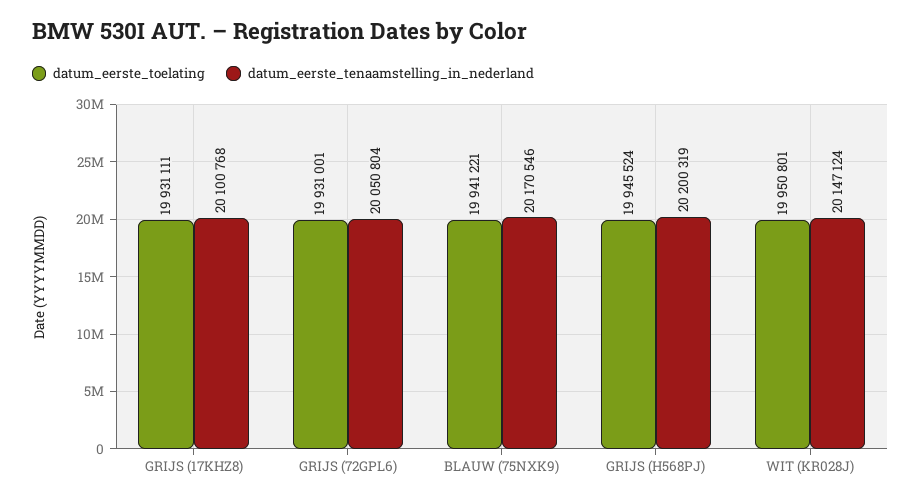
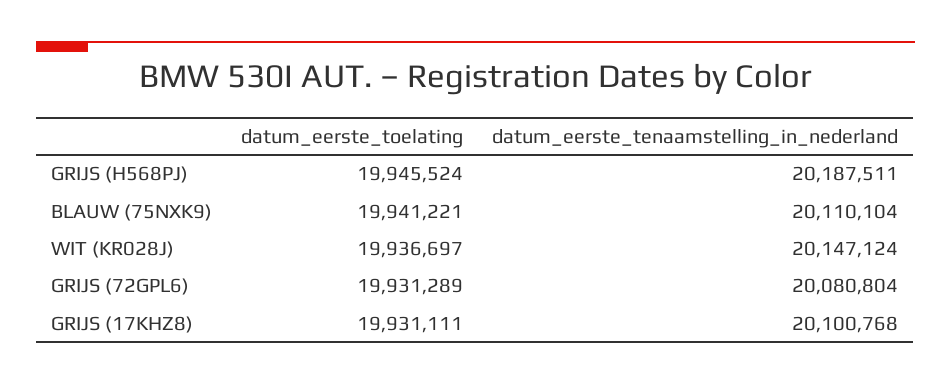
  {
    "datum_eerste_toelating": {
      "GRIJS (17KHZ8)": 19931111,
-     "GRIJS (72GPL6)": 19931001,
+     "GRIJS (72GPL6)": 19931289,
      "BLAUW (75NXK9)": 19941221,
      "GRIJS (H568PJ)": 19945524,
-     "WIT (KR028J)": 19950801
+     "WIT (KR028J)": 19936697
    },
    "datum_eerste_tenaamstelling_in_nederland": {
      "GRIJS (17KHZ8)": 20100768,
-     "GRIJS (72GPL6)": 20050804,
+     "GRIJS (72GPL6)": 20080804,
-     "BLAUW (75NXK9)": 20170546,
+     "BLAUW (75NXK9)": 20110104,
-     "GRIJS (H568PJ)": 20200319,
+     "GRIJS (H568PJ)": 20187511,
      "WIT (KR028J)": 20147124
    }
  }

